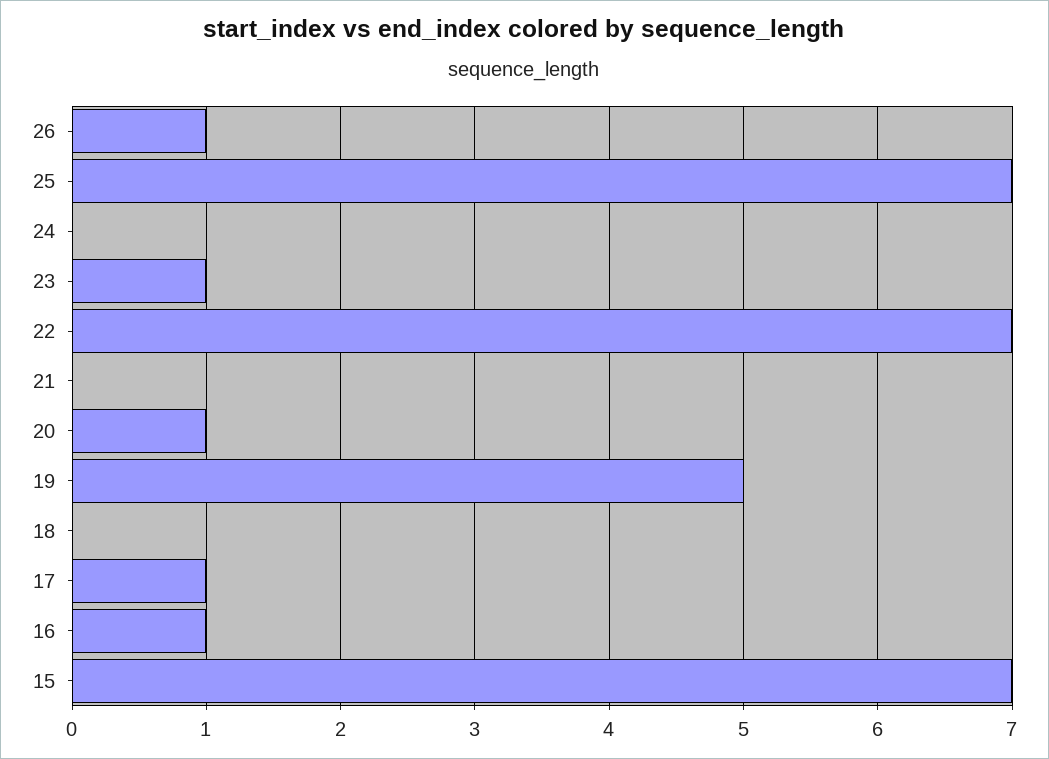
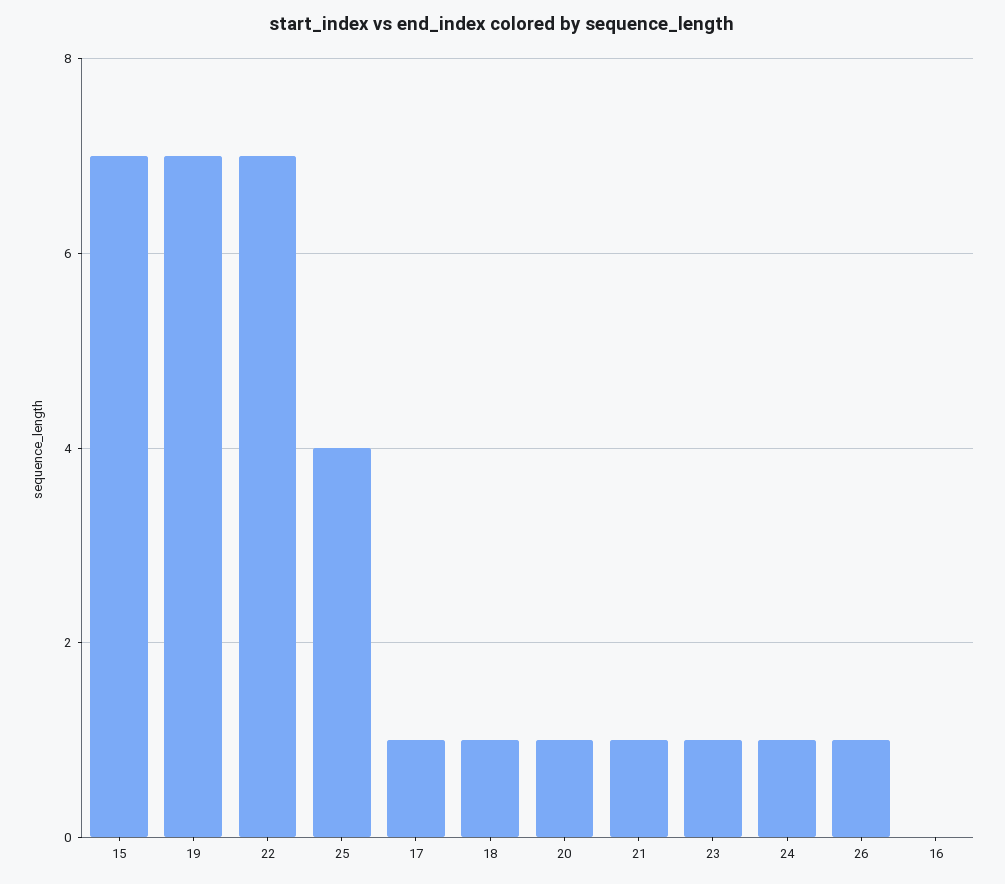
  {
    "26": 1,
-   "25": 7,
+   "25": 4,
-   "24": 0,
+   "24": 1,
    "23": 1,
    "22": 7,
-   "21": 0,
+   "21": 1,
    "20": 1,
-   "19": 5,
+   "19": 7,
-   "18": 0,
+   "18": 1,
    "17": 1,
-   "16": 1,
+   "16": 0,
    "15": 7
  }

